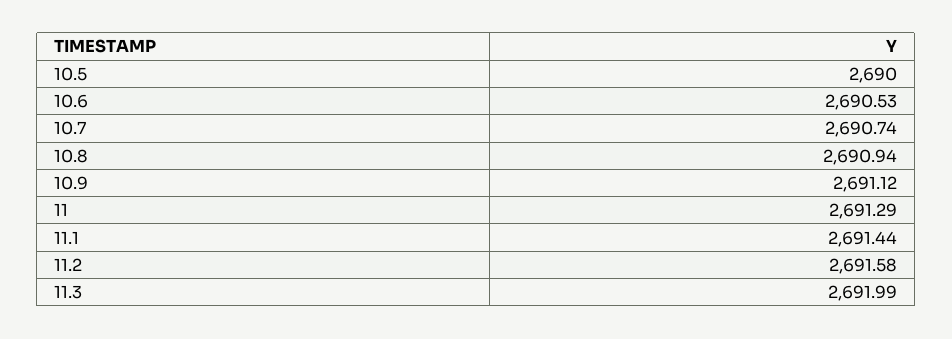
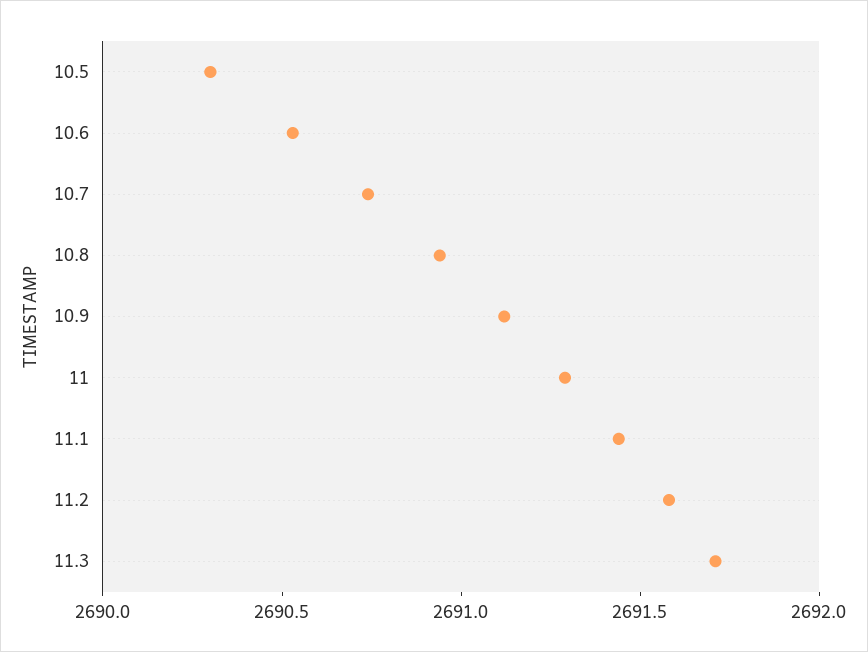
  {
-   "10.5": 2690,
+   "10.5": 2690.3,
    "10.6": 2690.53,
    "10.7": 2690.74,
    "10.8": 2690.94,
    "10.9": 2691.12,
    "11": 2691.29,
    "11.1": 2691.44,
    "11.2": 2691.58,
-   "11.3": 2691.99
+   "11.3": 2691.7
  }

